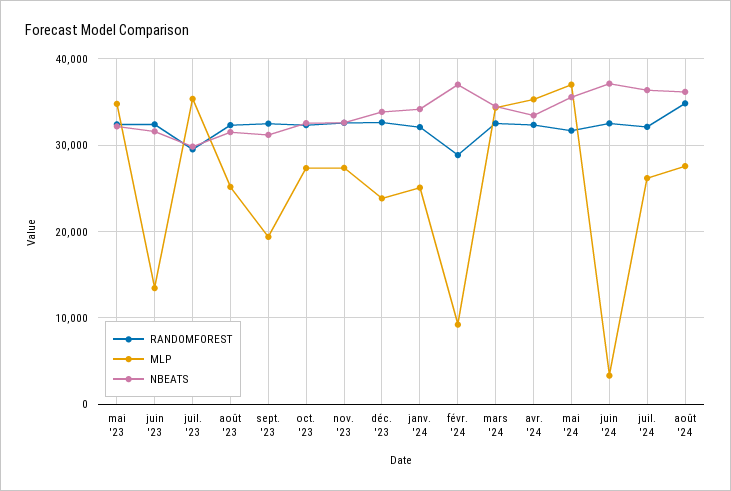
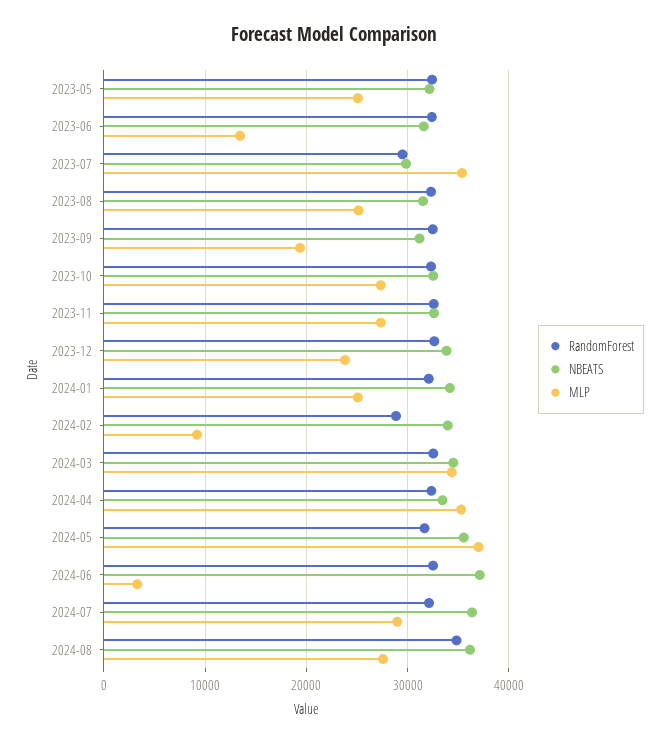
  {
    "RANDOMFOREST": {
      "mai '23": 32000,
      "juin '23": 32000,
      "juil. '23": 30000,
      "août '23": 32000,
      "sept. '23": 32000,
      "oct. '23": 32000,
      "nov. '23": 33000,
      "déc. '23": 33000,
      "janv. '24": 32000,
      "févr. '24": 29000,
      "mars '24": 33000,
      "avr. '24": 32000,
      "mai '24": 32000,
      "juin '24": 33000,
      "juil. '24": 32000,
      "août '24": 35000
    },
    "MLP": {
-     "mai '23": 35000,
+     "mai '23": 25000,
      "juin '23": 13000,
      "juil. '23": 35000,
      "août '23": 25000,
      "sept. '23": 19000,
      "oct. '23": 27000,
      "nov. '23": 27000,
      "déc. '23": 24000,
      "janv. '24": 25000,
      "févr. '24": 9000,
      "mars '24": 34000,
      "avr. '24": 35000,
      "mai '24": 37000,
      "juin '24": 3000,
-     "juil. '24": 26000,
+     "juil. '24": 29000,
      "août '24": 28000
    },
    "NBEATS": {
      "mai '23": 32000,
      "juin '23": 32000,
      "juil. '23": 30000,
      "août '23": 32000,
      "sept. '23": 31000,
      "oct. '23": 33000,
      "nov. '23": 33000,
      "déc. '23": 34000,
      "janv. '24": 34000,
-     "févr. '24": 37000,
+     "févr. '24": 34000,
      "mars '24": 35000,
      "avr. '24": 33000,
      "mai '24": 36000,
      "juin '24": 37000,
      "juil. '24": 36000,
      "août '24": 36000
    }
  }

